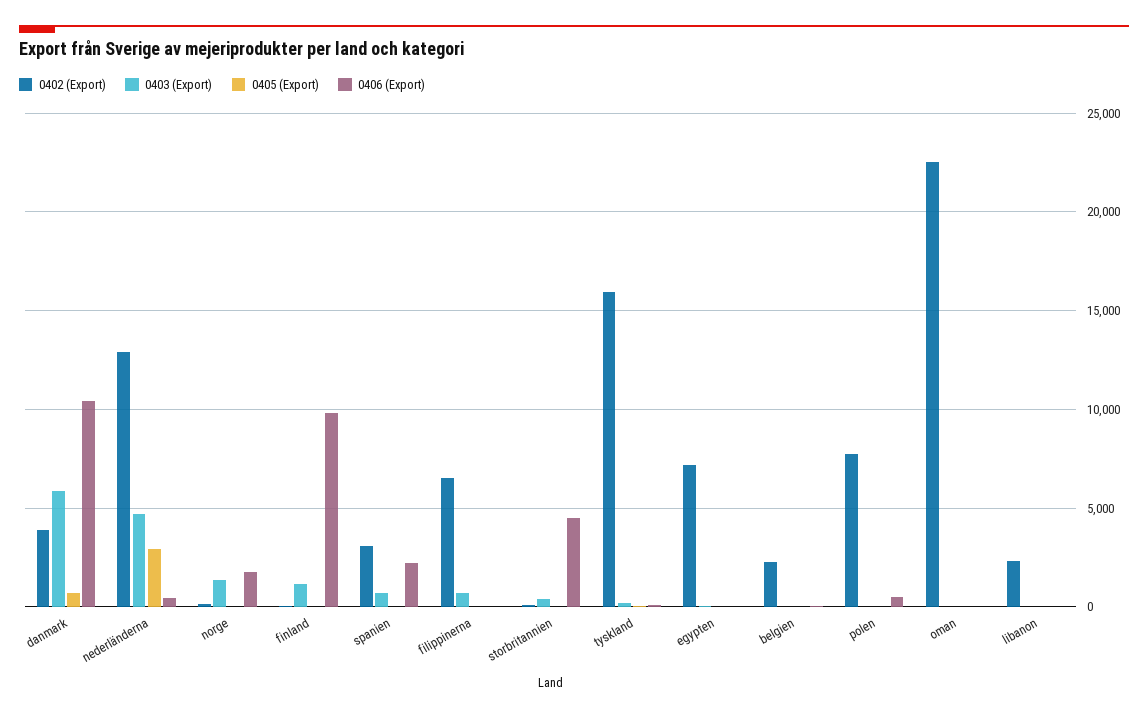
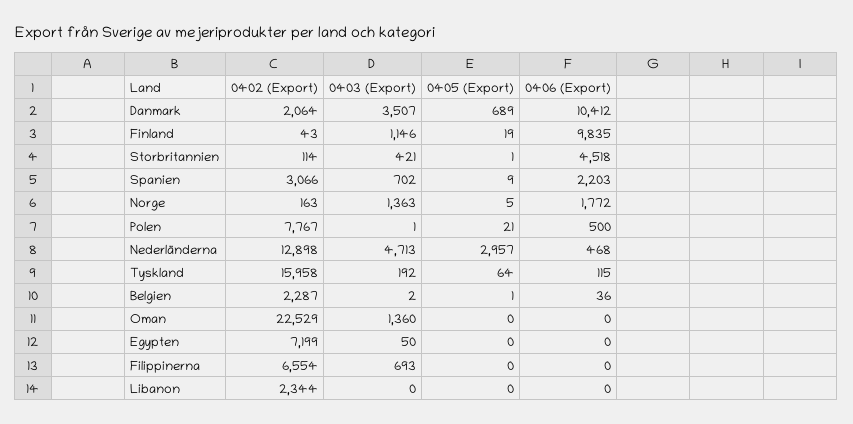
  {
    "0402 (Export)": {
-     "danmark": 4000,
+     "danmark": 2064,
      "nederländerna": 12898,
      "norge": 163,
      "finland": 43,
      "spanien": 3066,
      "filippinerna": 6554,
      "storbritannien": 114,
      "tyskland": 15958,
      "egypten": 7199,
      "belgien": 2287,
      "polen": 7767,
      "oman": 22529,
      "libanon": 2344
    },
    "0403 (Export)": {
-     "danmark": 6000,
+     "danmark": 3507,
      "nederländerna": 4713,
      "norge": 1363,
      "finland": 1146,
      "spanien": 702,
      "filippinerna": 693,
      "storbritannien": 421,
      "tyskland": 192,
      "egypten": 50,
      "belgien": 2,
      "polen": 1,
-     "oman": 0,
+     "oman": 1360,
      "libanon": 0
    },
    "0405 (Export)": {
      "danmark": 689,
      "nederländerna": 2957,
      "norge": 5,
      "finland": 19,
      "spanien": 9,
      "filippinerna": 0,
      "storbritannien": 1,
      "tyskland": 64,
      "egypten": 0,
      "belgien": 1,
      "polen": 21,
      "oman": 0,
      "libanon": 0
    },
    "0406 (Export)": {
      "danmark": 10412,
      "nederländerna": 468,
      "norge": 1772,
      "finland": 9835,
      "spanien": 2203,
      "filippinerna": 0,
      "storbritannien": 4518,
      "tyskland": 115,
      "egypten": 0,
      "belgien": 36,
      "polen": 500,
      "oman": 0,
      "libanon": 0
    }
  }

